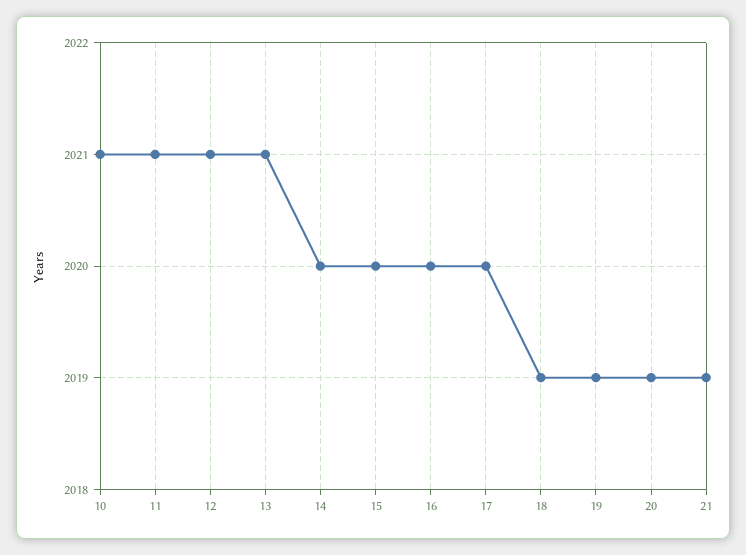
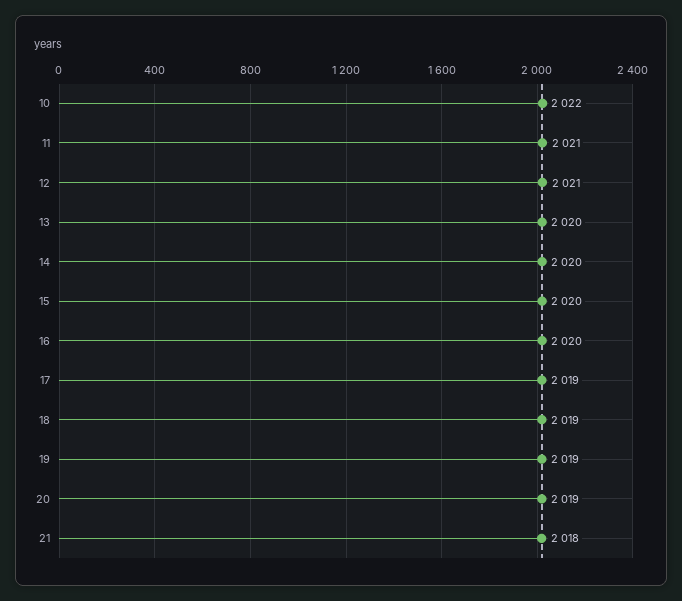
  {
-   "10": 2021,
+   "10": 2022,
    "11": 2021,
    "12": 2021,
-   "13": 2021,
+   "13": 2020,
    "14": 2020,
    "15": 2020,
    "16": 2020,
-   "17": 2020,
+   "17": 2019,
    "18": 2019,
    "19": 2019,
    "20": 2019,
-   "21": 2019
+   "21": 2018
  }

